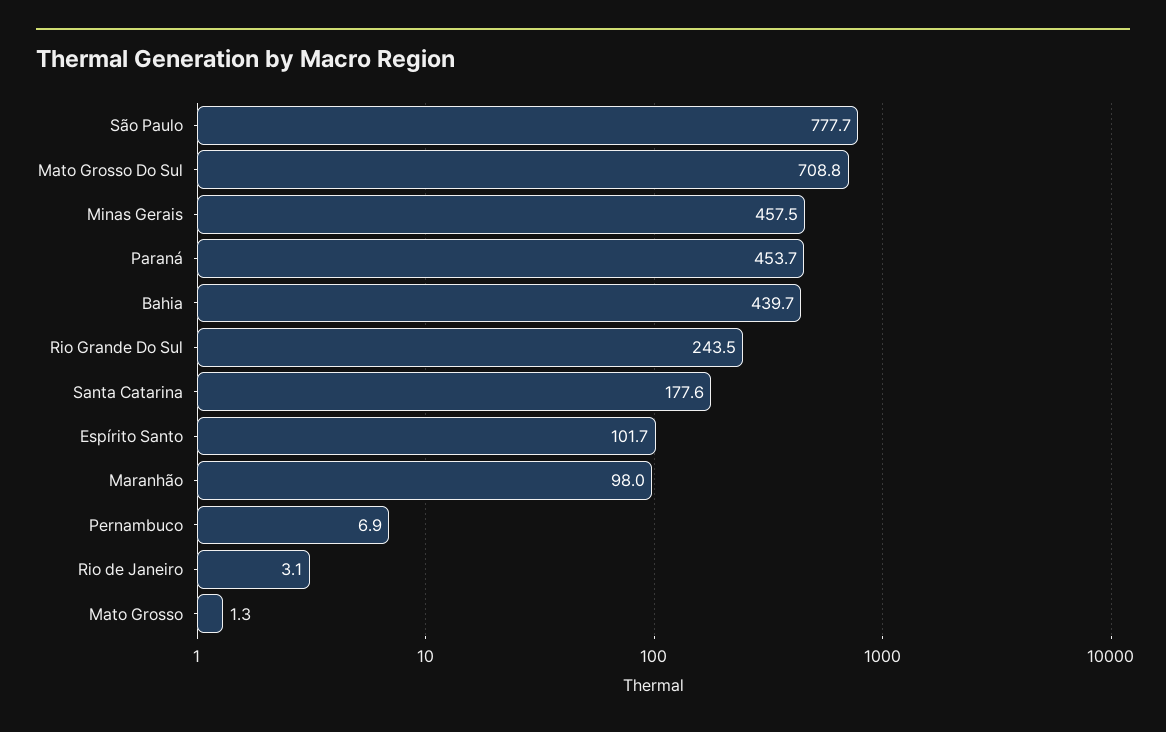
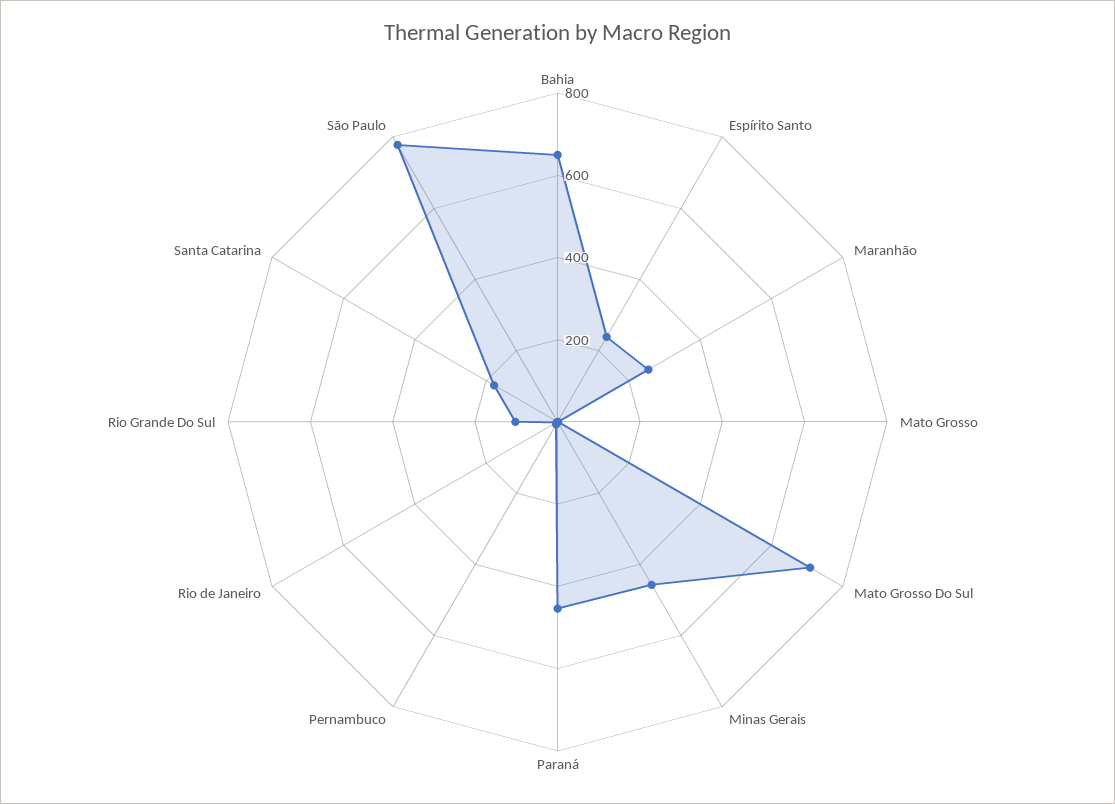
  {
    "São Paulo": 777.7,
    "Mato Grosso Do Sul": 708.8,
    "Minas Gerais": 457.5,
    "Paraná": 453.7,
-   "Bahia": 439.7,
+   "Bahia": 650,
-   "Rio Grande Do Sul": 243.5,
+   "Rio Grande Do Sul": 100,
    "Santa Catarina": 177.6,
-   "Espírito Santo": 101.7,
+   "Espírito Santo": 250,
-   "Maranhão": 98,
+   "Maranhão": 250,
    "Pernambuco": 6.9,
    "Rio de Janeiro": 3.1,
    "Mato Grosso": 1.3
  }

